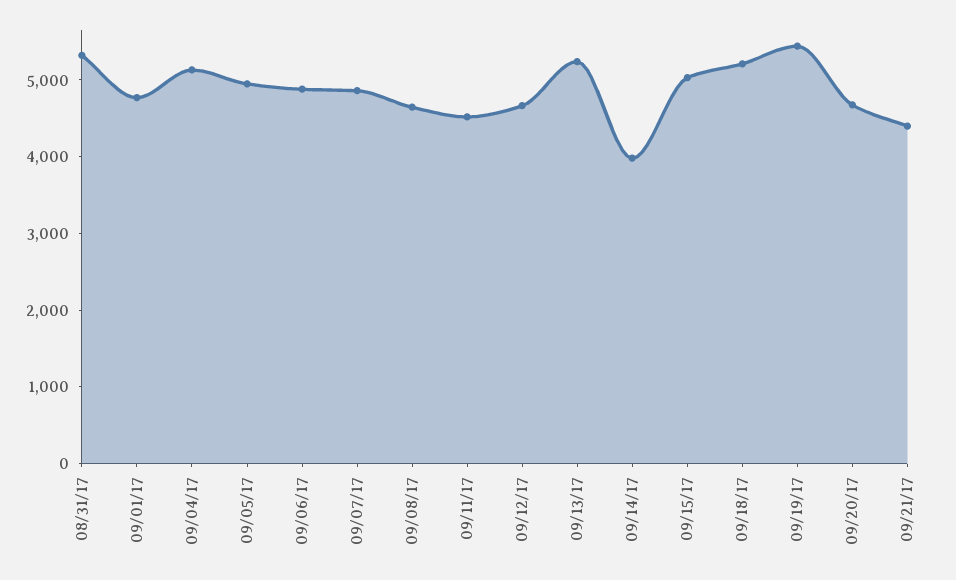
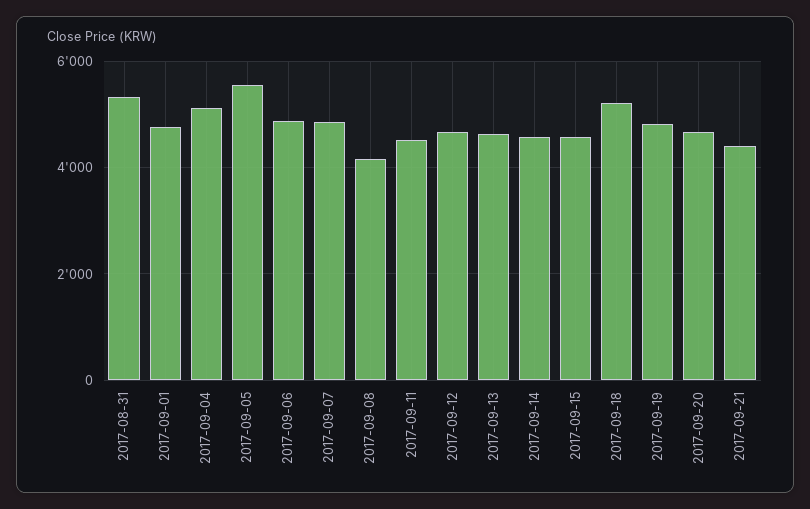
  {
    "08/31/17": 5400,
    "09/01/17": 4800,
    "09/04/17": 5200,
-   "09/05/17": 5000,
+   "09/05/17": 5600,
    "09/06/17": 4800,
    "09/07/17": 4800,
-   "09/08/17": 4600,
+   "09/08/17": 4200,
    "09/11/17": 4600,
    "09/12/17": 4600,
-   "09/13/17": 5200,
+   "09/13/17": 4600,
-   "09/14/17": 4000,
+   "09/14/17": 4600,
-   "09/15/17": 5000,
+   "09/15/17": 4600,
    "09/18/17": 5200,
-   "09/19/17": 5400,
+   "09/19/17": 4800,
    "09/20/17": 4600,
    "09/21/17": 4400
  }

